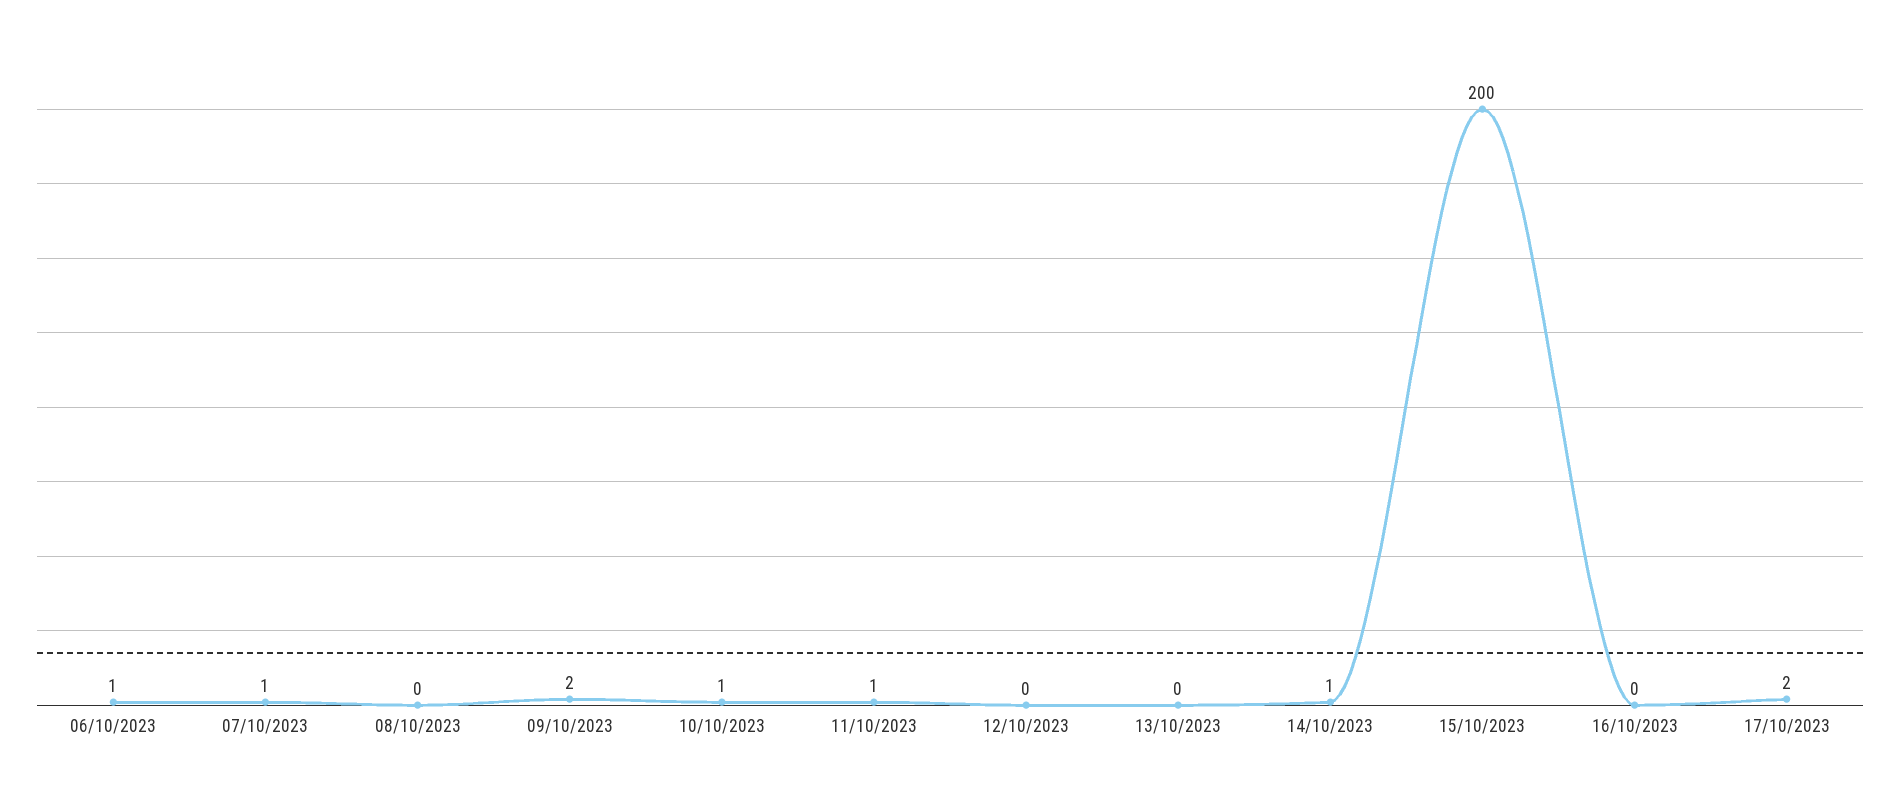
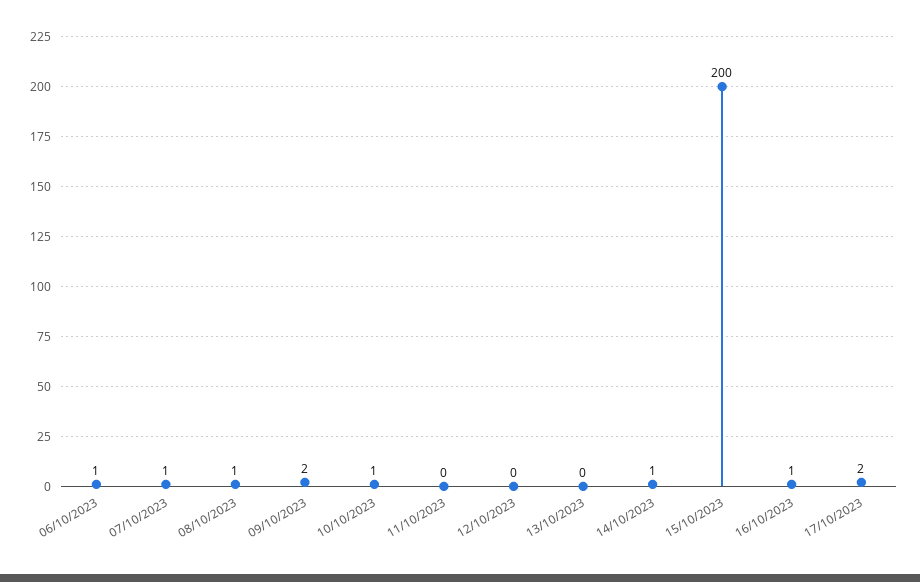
  {
    "06/10/2023": 1,
    "07/10/2023": 1,
-   "08/10/2023": 0,
+   "08/10/2023": 1,
    "09/10/2023": 2,
    "10/10/2023": 1,
-   "11/10/2023": 1,
+   "11/10/2023": 0,
    "12/10/2023": 0,
    "13/10/2023": 0,
    "14/10/2023": 1,
    "15/10/2023": 200,
-   "16/10/2023": 0,
+   "16/10/2023": 1,
    "17/10/2023": 2
  }

